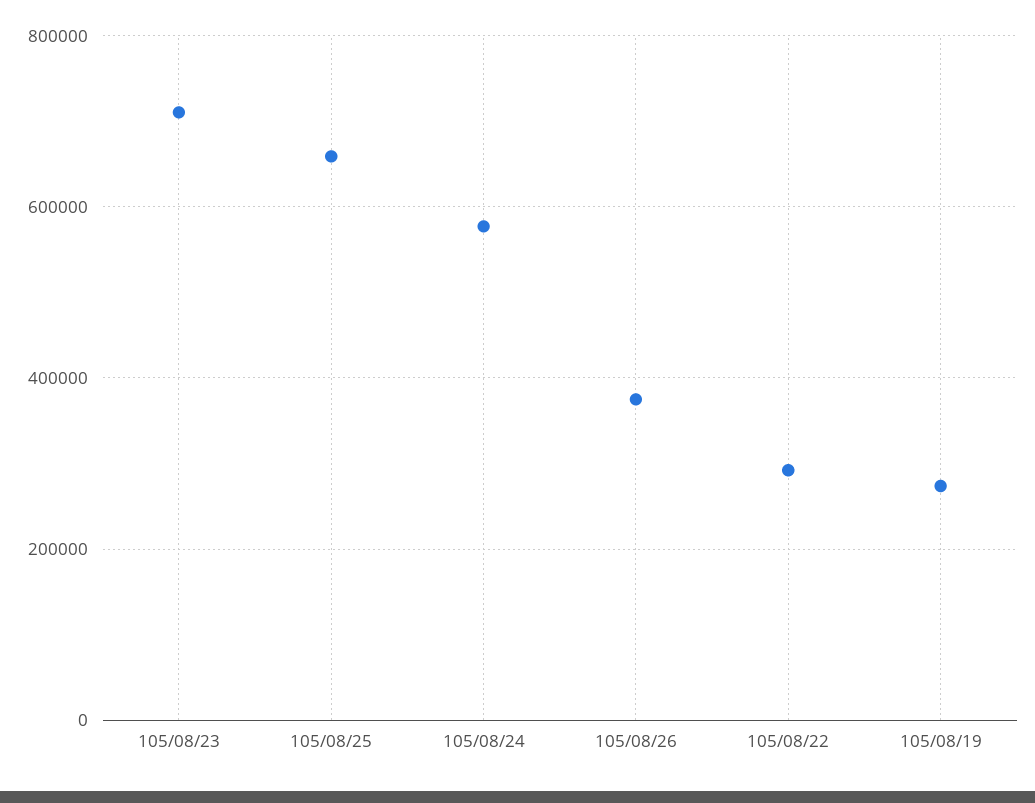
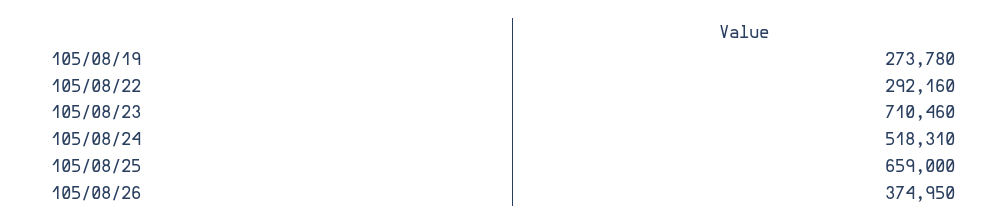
  {
    "105/08/23": 710460,
    "105/08/25": 659000,
-   "105/08/24": 580000,
+   "105/08/24": 518310,
    "105/08/26": 374950,
    "105/08/22": 292160,
    "105/08/19": 273780
  }

